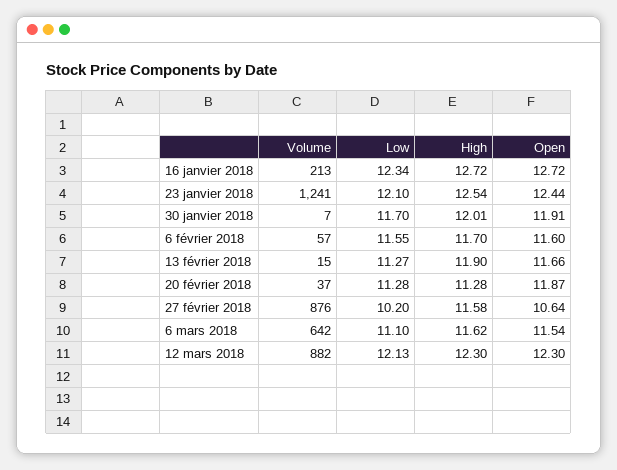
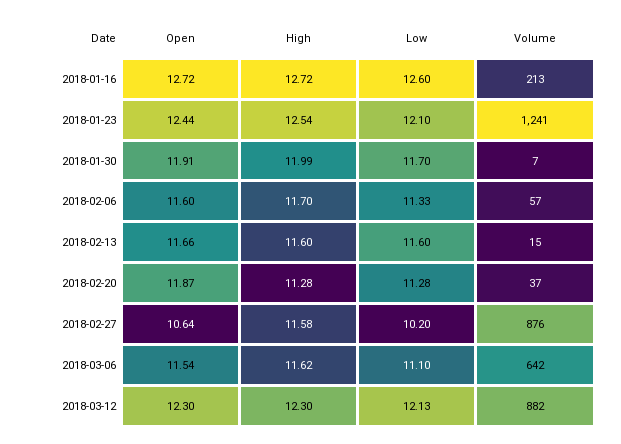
  {
    "Volume": {
      "16 janvier 2018": 213,
      "23 janvier 2018": 1241,
      "30 janvier 2018": 7,
      "6 février 2018": 57,
      "13 février 2018": 15,
      "20 février 2018": 37,
      "27 février 2018": 876,
      "6 mars 2018": 642,
      "12 mars 2018": 882
    },
    "Low": {
-     "16 janvier 2018": 12.34,
+     "16 janvier 2018": 12.6,
      "23 janvier 2018": 12.1,
      "30 janvier 2018": 11.7,
-     "6 février 2018": 11.55,
+     "6 février 2018": 11.33,
-     "13 février 2018": 11.27,
+     "13 février 2018": 11.6,
      "20 février 2018": 11.28,
      "27 février 2018": 10.2,
      "6 mars 2018": 11.1,
      "12 mars 2018": 12.13
    },
    "High": {
      "16 janvier 2018": 12.72,
      "23 janvier 2018": 12.54,
-     "30 janvier 2018": 12.01,
+     "30 janvier 2018": 11.99,
      "6 février 2018": 11.7,
-     "13 février 2018": 11.9,
+     "13 février 2018": 11.6,
      "20 février 2018": 11.28,
      "27 février 2018": 11.58,
      "6 mars 2018": 11.62,
      "12 mars 2018": 12.3
    },
    "Open": {
      "16 janvier 2018": 12.72,
      "23 janvier 2018": 12.44,
      "30 janvier 2018": 11.91,
      "6 février 2018": 11.6,
      "13 février 2018": 11.66,
      "20 février 2018": 11.87,
      "27 février 2018": 10.64,
      "6 mars 2018": 11.54,
      "12 mars 2018": 12.3
    }
  }

